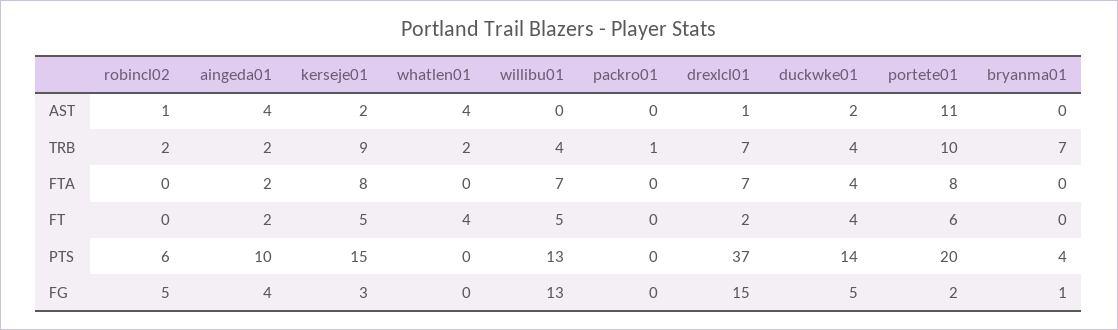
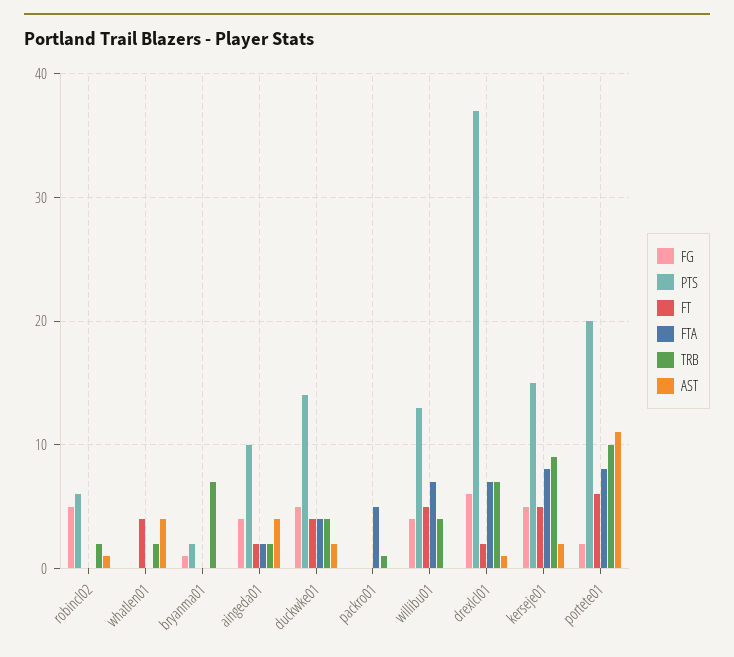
  {
    "AST": {
      "robincl02": 1,
      "aingeda01": 4,
      "kerseje01": 2,
      "whatlen01": 4,
      "willibu01": 0,
      "packro01": 0,
      "drexlcl01": 1,
      "duckwke01": 2,
      "portete01": 11,
      "bryanma01": 0
    },
    "TRB": {
      "robincl02": 2,
      "aingeda01": 2,
      "kerseje01": 9,
      "whatlen01": 2,
      "willibu01": 4,
      "packro01": 1,
      "drexlcl01": 7,
      "duckwke01": 4,
      "portete01": 10,
      "bryanma01": 7
    },
    "FTA": {
      "robincl02": 0,
      "aingeda01": 2,
      "kerseje01": 8,
      "whatlen01": 0,
      "willibu01": 7,
-     "packro01": 0,
+     "packro01": 5,
      "drexlcl01": 7,
      "duckwke01": 4,
      "portete01": 8,
      "bryanma01": 0
    },
    "FT": {
      "robincl02": 0,
      "aingeda01": 2,
      "kerseje01": 5,
      "whatlen01": 4,
      "willibu01": 5,
      "packro01": 0,
      "drexlcl01": 2,
      "duckwke01": 4,
      "portete01": 6,
      "bryanma01": 0
    },
    "PTS": {
      "robincl02": 6,
      "aingeda01": 10,
      "kerseje01": 15,
      "whatlen01": 0,
      "willibu01": 13,
      "packro01": 0,
      "drexlcl01": 37,
      "duckwke01": 14,
      "portete01": 20,
-     "bryanma01": 4
+     "bryanma01": 2
    },
    "FG": {
      "robincl02": 5,
      "aingeda01": 4,
-     "kerseje01": 3,
+     "kerseje01": 5,
      "whatlen01": 0,
-     "willibu01": 13,
+     "willibu01": 4,
      "packro01": 0,
-     "drexlcl01": 15,
+     "drexlcl01": 6,
      "duckwke01": 5,
      "portete01": 2,
      "bryanma01": 1
    }
  }

